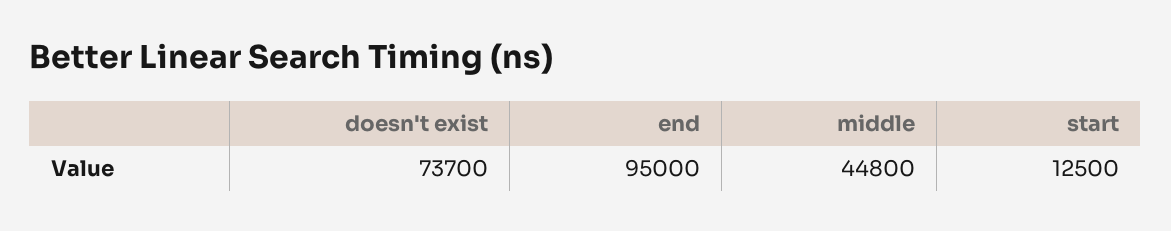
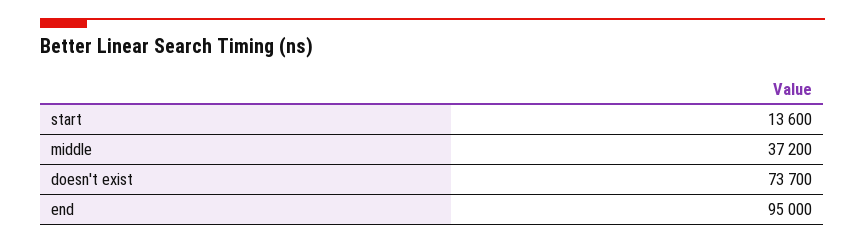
  {
    "doesn't exist": 73700,
    "end": 95000,
-   "middle": 44800,
+   "middle": 37200,
-   "start": 12500
+   "start": 13600
  }

